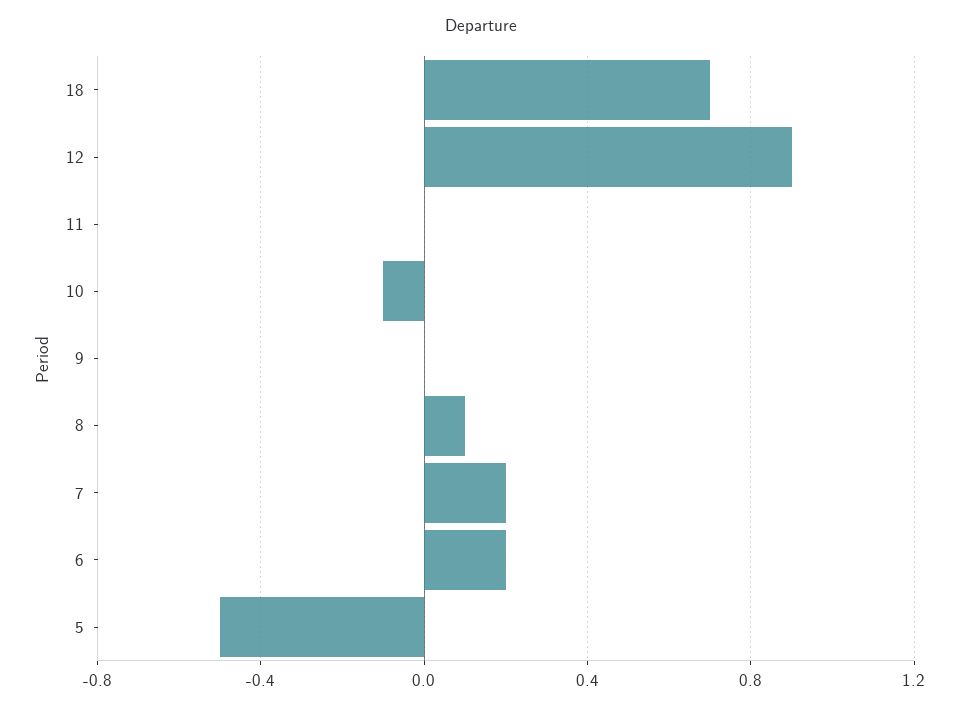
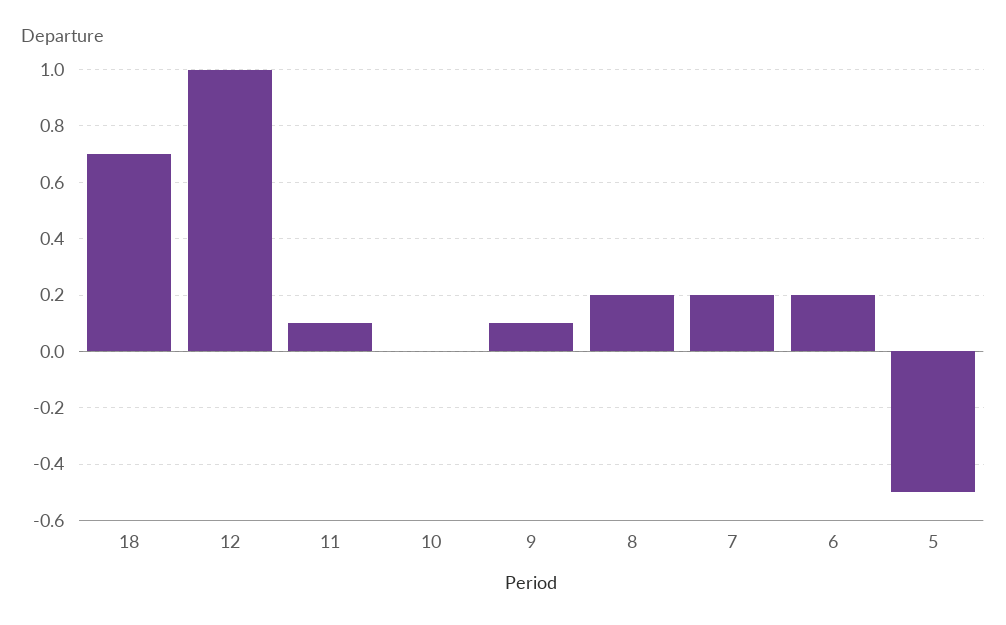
  {
    "18": 0.7,
-   "12": 0.9,
+   "12": 1,
-   "11": 0,
+   "11": 0.1,
-   "10": -0.1,
+   "10": 0,
-   "9": 0,
+   "9": 0.1,
-   "8": 0.1,
+   "8": 0.2,
    "7": 0.2,
    "6": 0.2,
    "5": -0.5
  }

